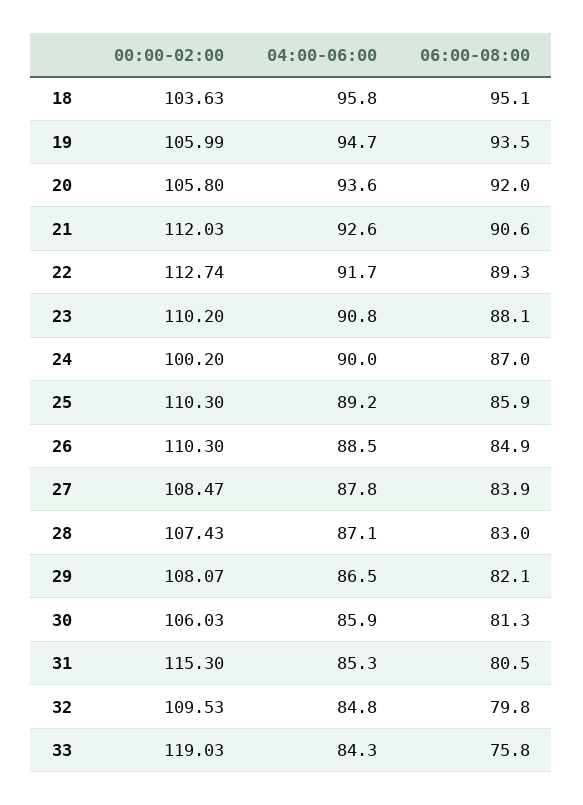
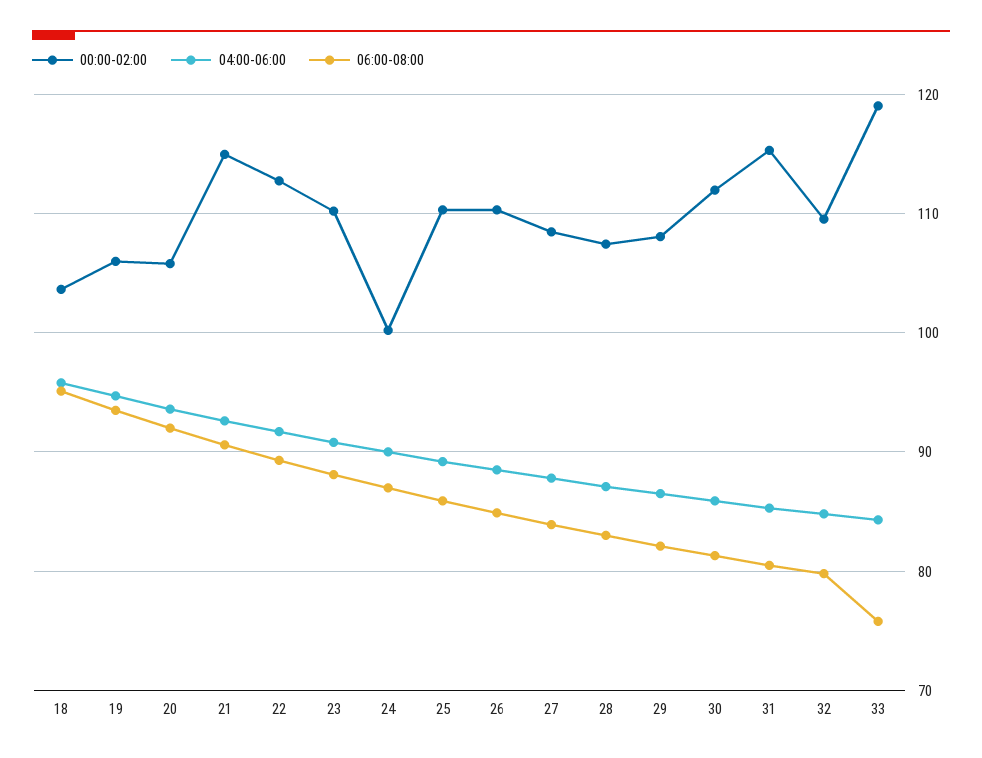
  {
    "00:00-02:00": {
      "18": 103.63,
      "19": 105.99,
      "20": 105.8,
-     "21": 112.03,
+     "21": 115,
      "22": 112.74,
      "23": 110.2,
      "24": 100.2,
      "25": 110.3,
      "26": 110.3,
      "27": 108.47,
      "28": 107.43,
      "29": 108.07,
-     "30": 106.03,
+     "30": 112,
      "31": 115.3,
      "32": 109.53,
      "33": 119.03
    },
    "04:00-06:00": {
      "18": 95.8,
      "19": 94.7,
      "20": 93.6,
      "21": 92.6,
      "22": 91.7,
      "23": 90.8,
      "24": 90,
      "25": 89.2,
      "26": 88.5,
      "27": 87.8,
      "28": 87.1,
      "29": 86.5,
      "30": 85.9,
      "31": 85.3,
      "32": 84.8,
      "33": 84.3
    },
    "06:00-08:00": {
      "18": 95.1,
      "19": 93.5,
      "20": 92,
      "21": 90.6,
      "22": 89.3,
      "23": 88.1,
      "24": 87,
      "25": 85.9,
      "26": 84.9,
      "27": 83.9,
      "28": 83,
      "29": 82.1,
      "30": 81.3,
      "31": 80.5,
      "32": 79.8,
      "33": 75.8
    }
  }

